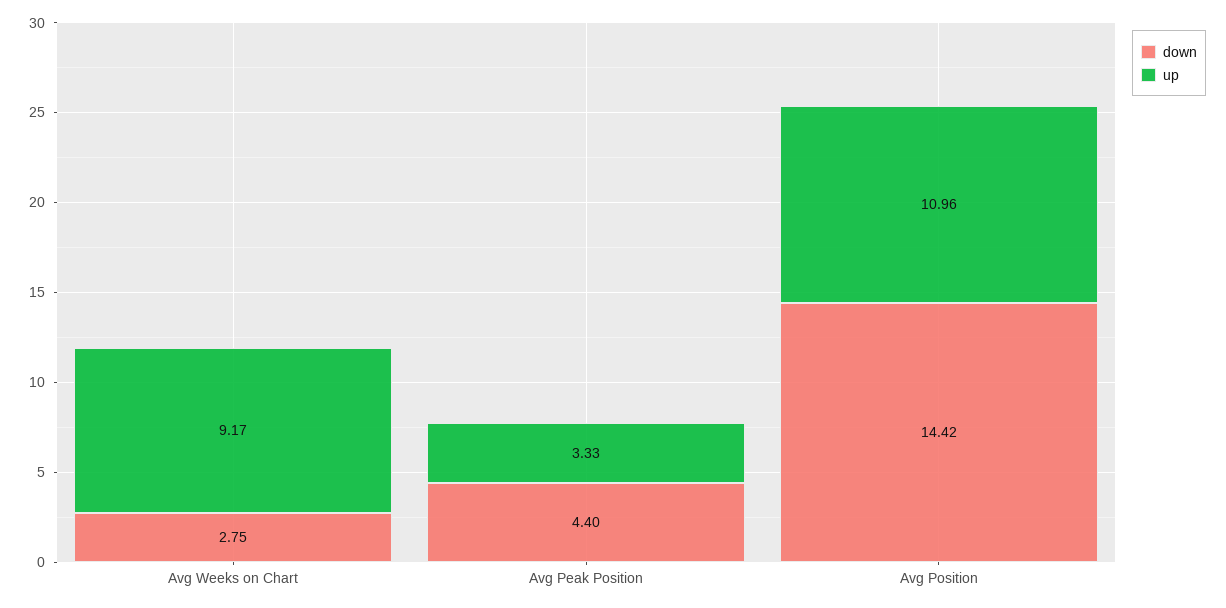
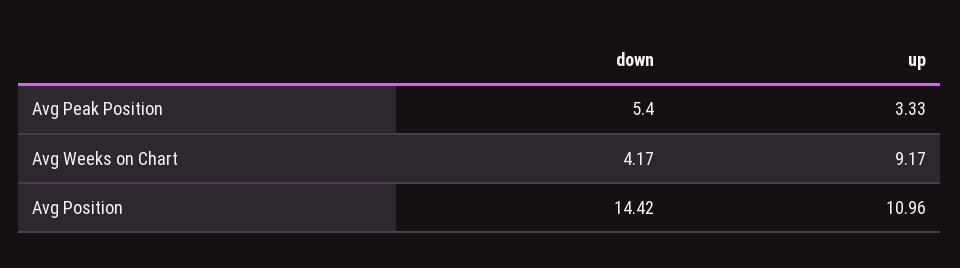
  {
    "down": {
-     "Avg Weeks on Chart": 2.75,
+     "Avg Weeks on Chart": 4.17,
-     "Avg Peak Position": 4.4,
+     "Avg Peak Position": 5.4,
      "Avg Position": 14.42
    },
    "up": {
      "Avg Weeks on Chart": 9.17,
      "Avg Peak Position": 3.33,
      "Avg Position": 10.96
    }
  }

